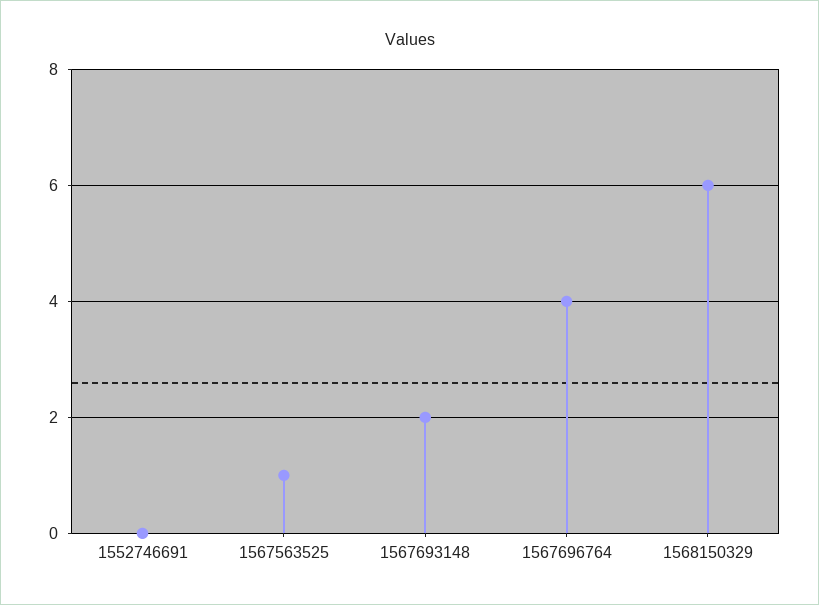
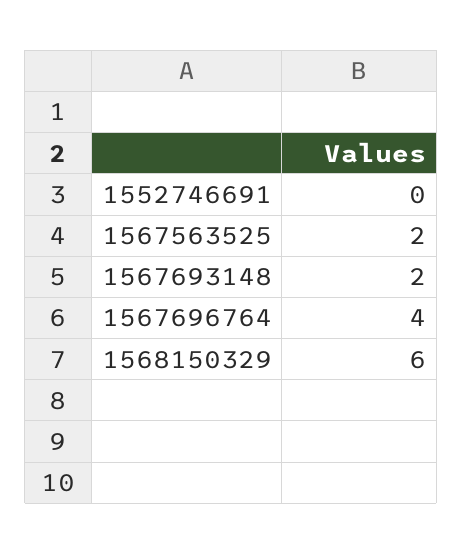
  {
    "1552746691": 0,
-   "1567563525": 1,
+   "1567563525": 2,
    "1567693148": 2,
    "1567696764": 4,
    "1568150329": 6
  }

